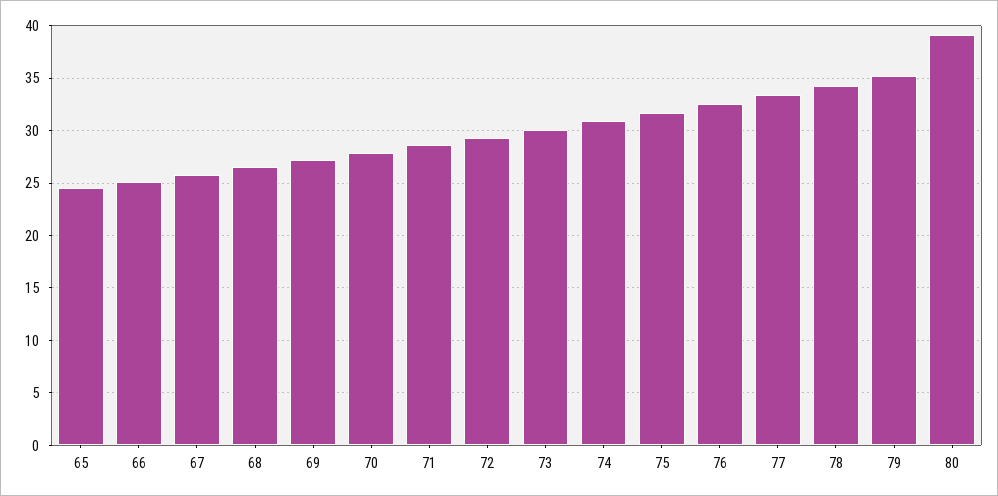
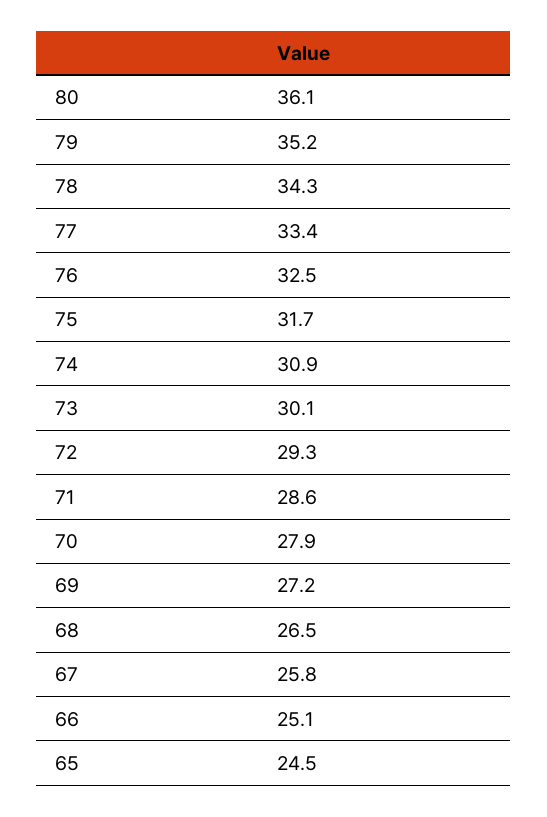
  {
    "65": 24.5,
    "66": 25.1,
    "67": 25.8,
    "68": 26.5,
    "69": 27.2,
    "70": 27.9,
    "71": 28.6,
    "72": 29.3,
    "73": 30.1,
    "74": 30.9,
    "75": 31.7,
    "76": 32.5,
    "77": 33.4,
    "78": 34.3,
    "79": 35.2,
-   "80": 39
+   "80": 36.1
  }

